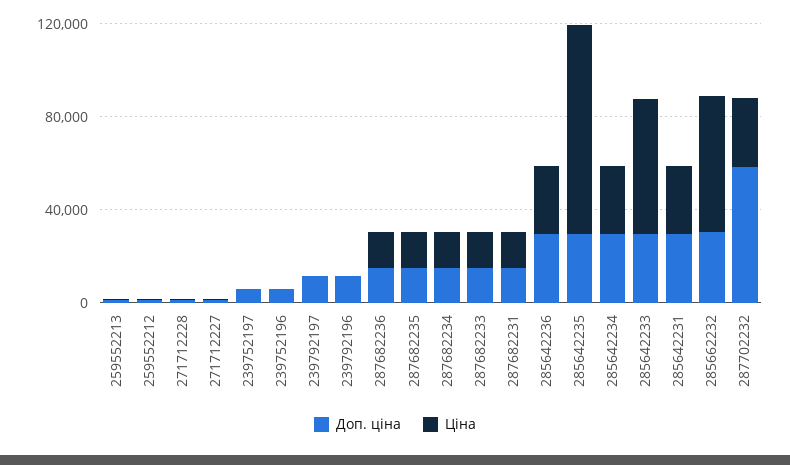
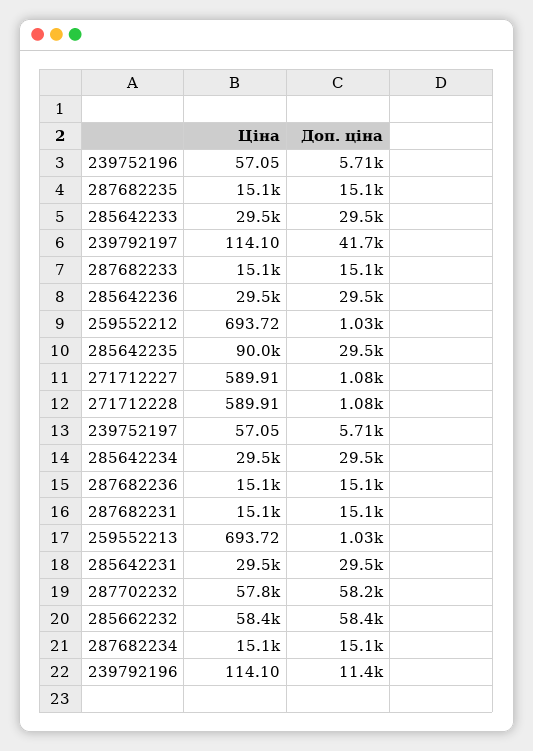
  {
    "Доп. ціна": {
      "259552213": 1030,
      "259552212": 1030,
      "271712228": 1080,
      "271712227": 1080,
      "239752197": 5710,
      "239752196": 5710,
-     "239792197": 10000,
+     "239792197": 41700,
      "239792196": 11400,
      "287682236": 15100,
      "287682235": 15100,
      "287682234": 15100,
      "287682233": 15100,
      "287682231": 15100,
      "285642236": 29500,
      "285642235": 29500,
      "285642234": 29500,
      "285642233": 29500,
      "285642231": 29500,
-     "285662232": 30000,
+     "285662232": 58400,
      "287702232": 58200
    },
    "Ціна": {
      "259552213": 693.72,
      "259552212": 693.72,
      "271712228": 589.91,
      "271712227": 589.91,
      "239752197": 57.05,
      "239752196": 57.05,
      "239792197": 114.1,
      "239792196": 114.1,
      "287682236": 15100,
      "287682235": 15100,
      "287682234": 15100,
      "287682233": 15100,
      "287682231": 15100,
      "285642236": 29500,
      "285642235": 90000,
      "285642234": 29500,
-     "285642233": 60000,
+     "285642233": 29500,
      "285642231": 29500,
      "285662232": 58400,
-     "287702232": 30000
+     "287702232": 57800
    }
  }

